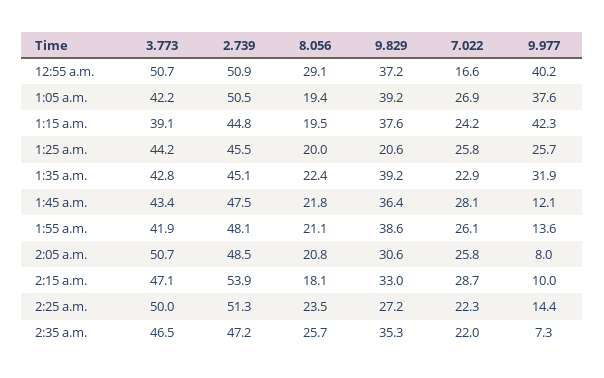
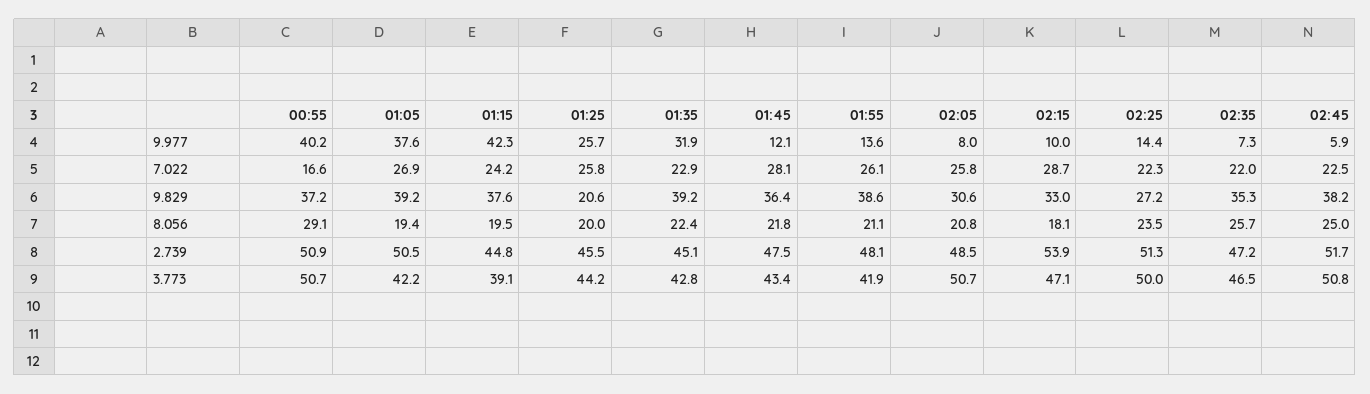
  {
    "3.773": {
      "12:55 a.m.": 50.7,
      "1:05 a.m.": 42.2,
      "1:15 a.m.": 39.1,
      "1:25 a.m.": 44.2,
      "1:35 a.m.": 42.8,
      "1:45 a.m.": 43.4,
      "1:55 a.m.": 41.9,
      "2:05 a.m.": 50.7,
      "2:15 a.m.": 47.1,
      "2:25 a.m.": 50,
-     "2:35 a.m.": 46.5
+     "2:35 a.m.": 46.5,
+     "02:45": 50.8
    },
    "2.739": {
      "12:55 a.m.": 50.9,
      "1:05 a.m.": 50.5,
      "1:15 a.m.": 44.8,
      "1:25 a.m.": 45.5,
      "1:35 a.m.": 45.1,
      "1:45 a.m.": 47.5,
      "1:55 a.m.": 48.1,
      "2:05 a.m.": 48.5,
      "2:15 a.m.": 53.9,
      "2:25 a.m.": 51.3,
-     "2:35 a.m.": 47.2
+     "2:35 a.m.": 47.2,
+     "02:45": 51.7
    },
    "8.056": {
      "12:55 a.m.": 29.1,
      "1:05 a.m.": 19.4,
      "1:15 a.m.": 19.5,
      "1:25 a.m.": 20,
      "1:35 a.m.": 22.4,
      "1:45 a.m.": 21.8,
      "1:55 a.m.": 21.1,
      "2:05 a.m.": 20.8,
      "2:15 a.m.": 18.1,
      "2:25 a.m.": 23.5,
-     "2:35 a.m.": 25.7
+     "2:35 a.m.": 25.7,
+     "02:45": 25
    },
    "9.829": {
      "12:55 a.m.": 37.2,
      "1:05 a.m.": 39.2,
      "1:15 a.m.": 37.6,
      "1:25 a.m.": 20.6,
      "1:35 a.m.": 39.2,
      "1:45 a.m.": 36.4,
      "1:55 a.m.": 38.6,
      "2:05 a.m.": 30.6,
      "2:15 a.m.": 33,
      "2:25 a.m.": 27.2,
-     "2:35 a.m.": 35.3
+     "2:35 a.m.": 35.3,
+     "02:45": 38.2
    },
    "7.022": {
      "12:55 a.m.": 16.6,
      "1:05 a.m.": 26.9,
      "1:15 a.m.": 24.2,
      "1:25 a.m.": 25.8,
      "1:35 a.m.": 22.9,
      "1:45 a.m.": 28.1,
      "1:55 a.m.": 26.1,
      "2:05 a.m.": 25.8,
      "2:15 a.m.": 28.7,
      "2:25 a.m.": 22.3,
-     "2:35 a.m.": 22
+     "2:35 a.m.": 22,
+     "02:45": 22.5
    },
    "9.977": {
      "12:55 a.m.": 40.2,
      "1:05 a.m.": 37.6,
      "1:15 a.m.": 42.3,
      "1:25 a.m.": 25.7,
      "1:35 a.m.": 31.9,
      "1:45 a.m.": 12.1,
      "1:55 a.m.": 13.6,
      "2:05 a.m.": 8,
      "2:15 a.m.": 10,
      "2:25 a.m.": 14.4,
-     "2:35 a.m.": 7.3
+     "2:35 a.m.": 7.3,
+     "02:45": 5.9
    }
  }

